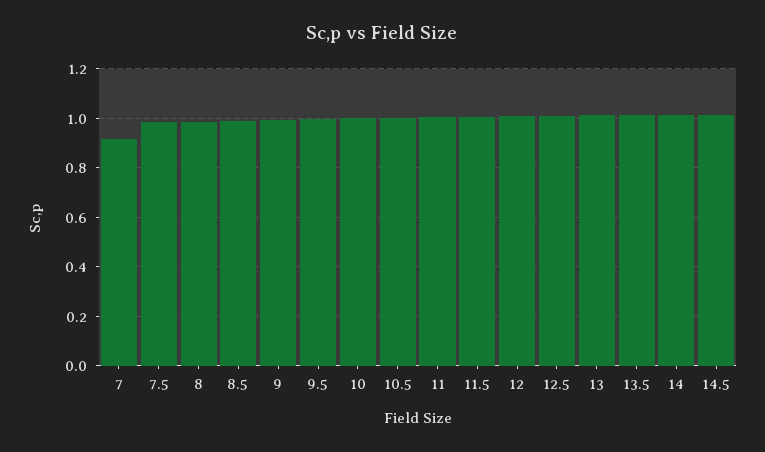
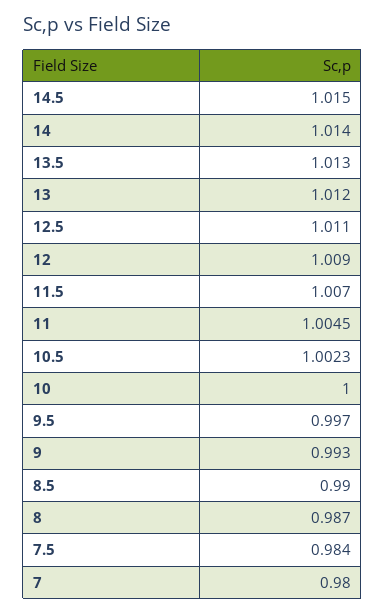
  {
-   "7": 0.925,
+   "7": 0.98,
    "7.5": 0.984,
    "8": 0.987,
    "8.5": 0.99,
    "9": 0.993,
    "9.5": 0.997,
    "10": 1,
    "10.5": 1.0023,
    "11": 1.0045,
    "11.5": 1.007,
    "12": 1.009,
    "12.5": 1.011,
    "13": 1.012,
    "13.5": 1.013,
    "14": 1.014,
    "14.5": 1.015
  }

